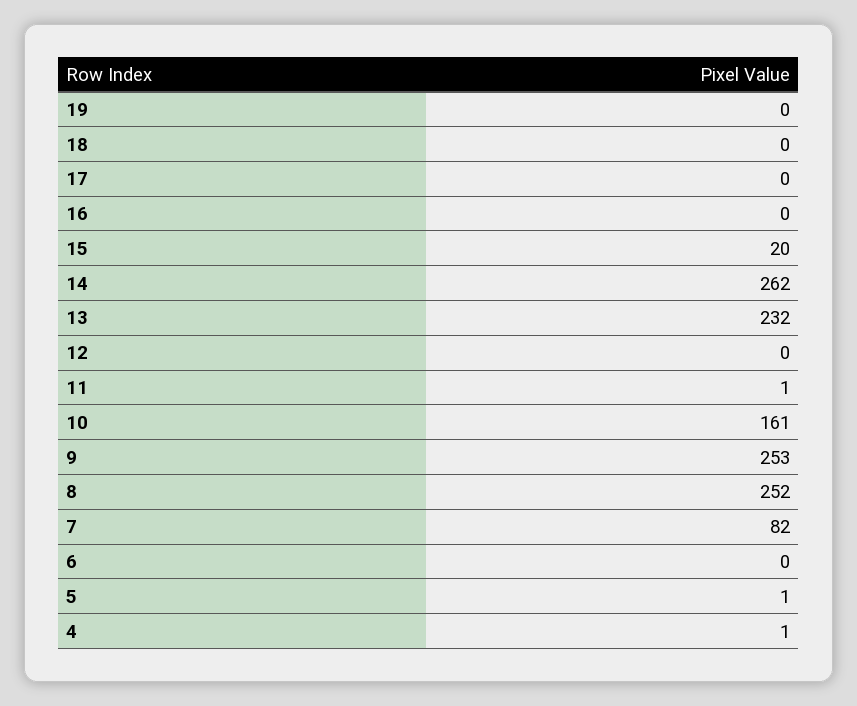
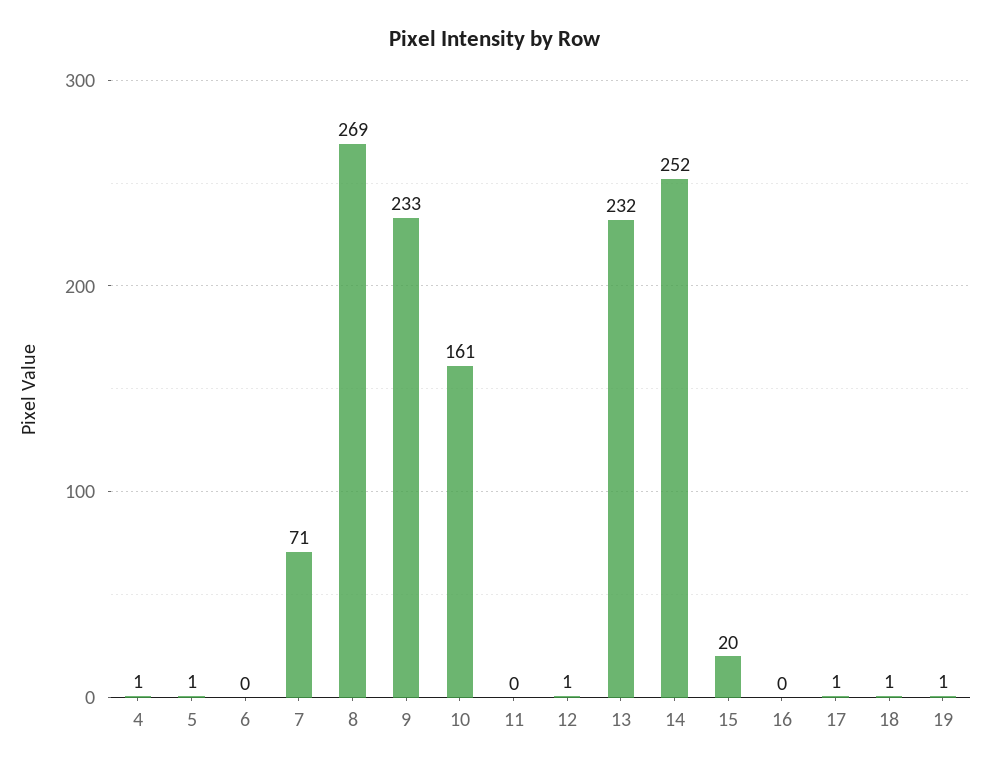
  {
-   "19": 0,
+   "19": 1,
-   "18": 0,
+   "18": 1,
-   "17": 0,
+   "17": 1,
    "16": 0,
    "15": 20,
-   "14": 262,
+   "14": 252,
    "13": 232,
-   "12": 0,
+   "12": 1,
-   "11": 1,
+   "11": 0,
    "10": 161,
-   "9": 253,
+   "9": 233,
-   "8": 252,
+   "8": 269,
-   "7": 82,
+   "7": 71,
    "6": 0,
    "5": 1,
    "4": 1
  }

